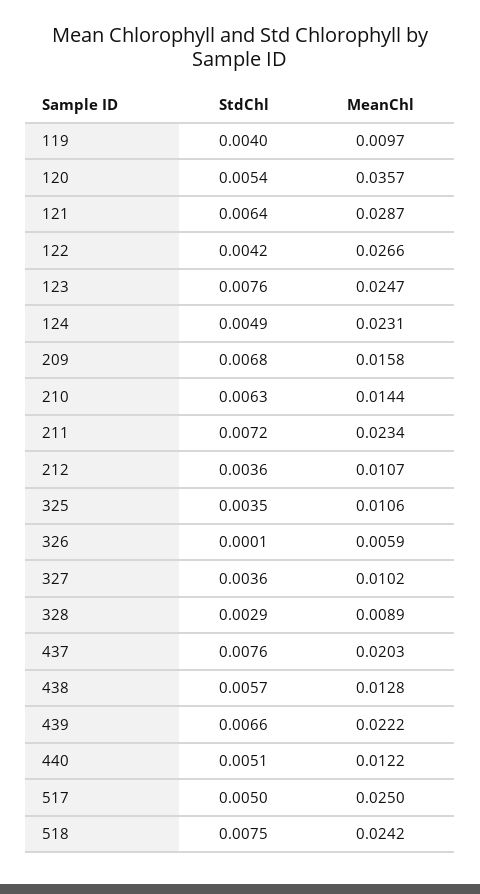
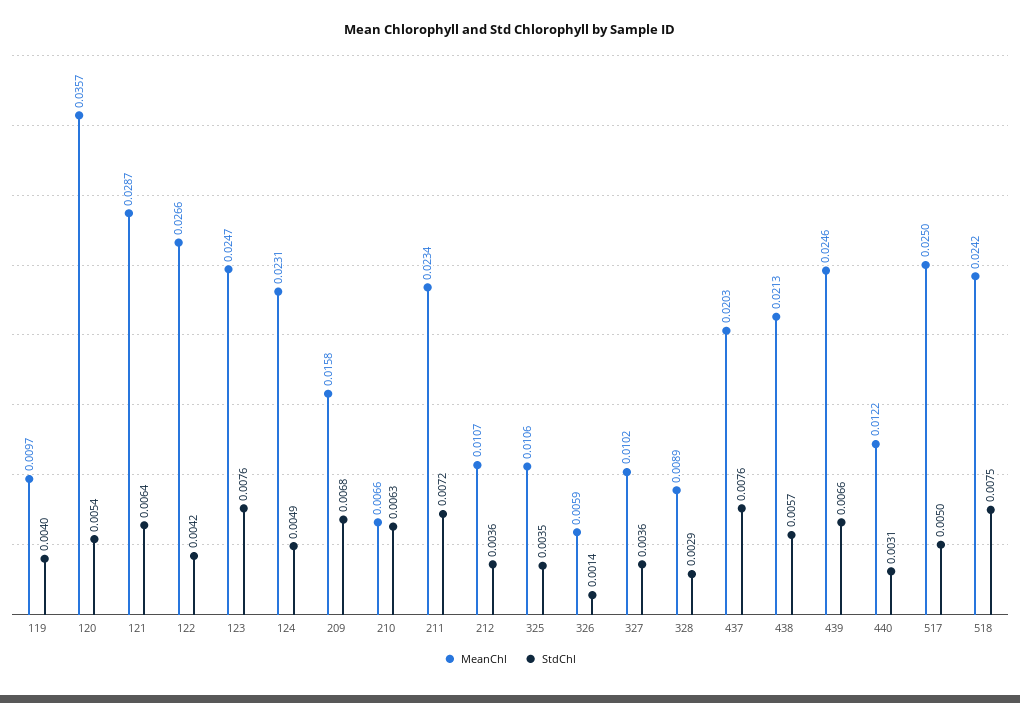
  {
    "StdChl": {
      "119": 0.004,
      "120": 0.0054,
      "121": 0.0064,
      "122": 0.0042,
      "123": 0.0076,
      "124": 0.0049,
      "209": 0.0068,
      "210": 0.0063,
      "211": 0.0072,
      "212": 0.0036,
      "325": 0.0035,
-     "326": 0.0001,
+     "326": 0.0014,
      "327": 0.0036,
      "328": 0.0029,
      "437": 0.0076,
      "438": 0.0057,
      "439": 0.0066,
-     "440": 0.0051,
+     "440": 0.0031,
      "517": 0.005,
      "518": 0.0075
    },
    "MeanChl": {
      "119": 0.0097,
      "120": 0.0357,
      "121": 0.0287,
      "122": 0.0266,
      "123": 0.0247,
      "124": 0.0231,
      "209": 0.0158,
-     "210": 0.0144,
+     "210": 0.0066,
      "211": 0.0234,
      "212": 0.0107,
      "325": 0.0106,
      "326": 0.0059,
      "327": 0.0102,
      "328": 0.0089,
      "437": 0.0203,
-     "438": 0.0128,
+     "438": 0.0213,
-     "439": 0.0222,
+     "439": 0.0246,
      "440": 0.0122,
      "517": 0.025,
      "518": 0.0242
    }
  }

